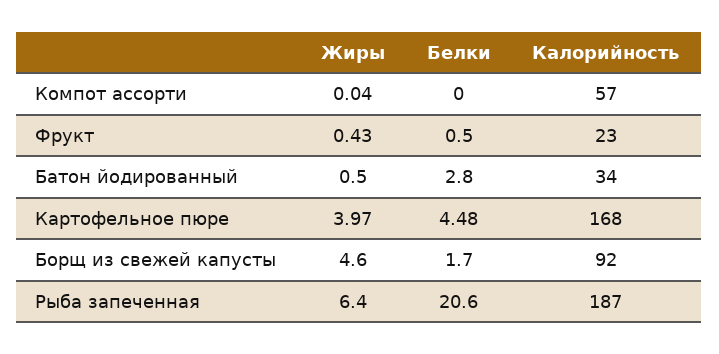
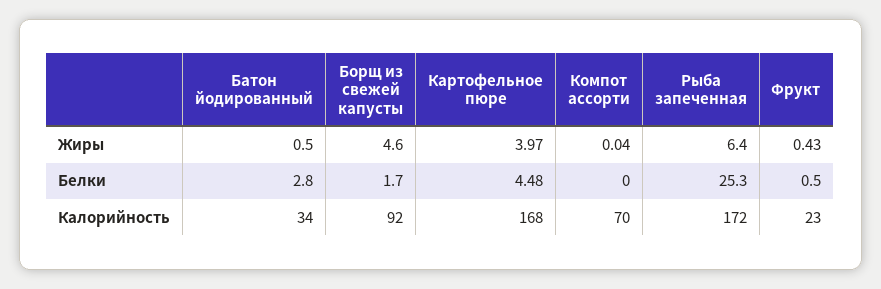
  {
    "Жиры": {
      "Компот ассорти": 0.04,
      "Фрукт": 0.43,
      "Батон йодированный": 0.5,
      "Картофельное пюре": 3.97,
      "Борщ из свежей капусты": 4.6,
      "Рыба запеченная": 6.4
    },
    "Белки": {
      "Компот ассорти": 0,
      "Фрукт": 0.5,
      "Батон йодированный": 2.8,
      "Картофельное пюре": 4.48,
      "Борщ из свежей капусты": 1.7,
-     "Рыба запеченная": 20.6
+     "Рыба запеченная": 25.3
    },
    "Калорийность": {
-     "Компот ассорти": 57,
+     "Компот ассорти": 70,
      "Фрукт": 23,
      "Батон йодированный": 34,
      "Картофельное пюре": 168,
      "Борщ из свежей капусты": 92,
-     "Рыба запеченная": 187
+     "Рыба запеченная": 172
    }
  }

